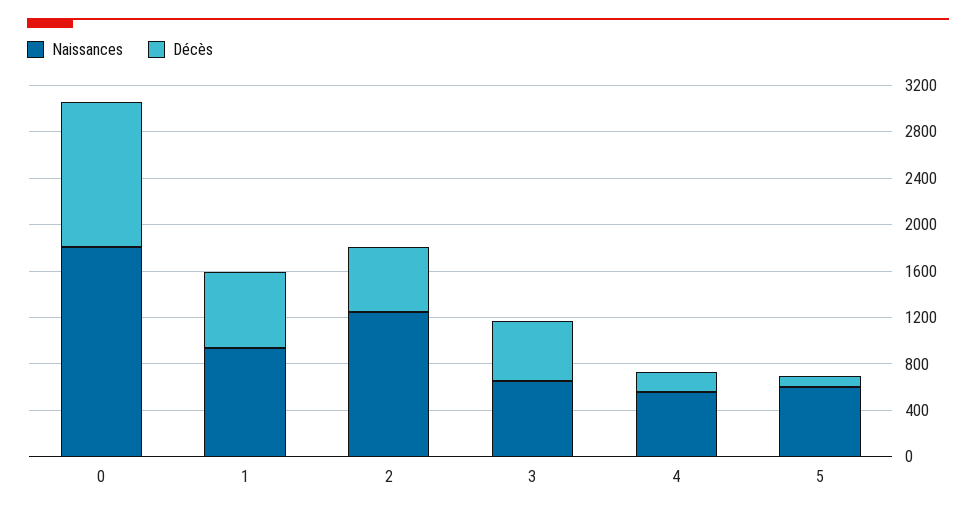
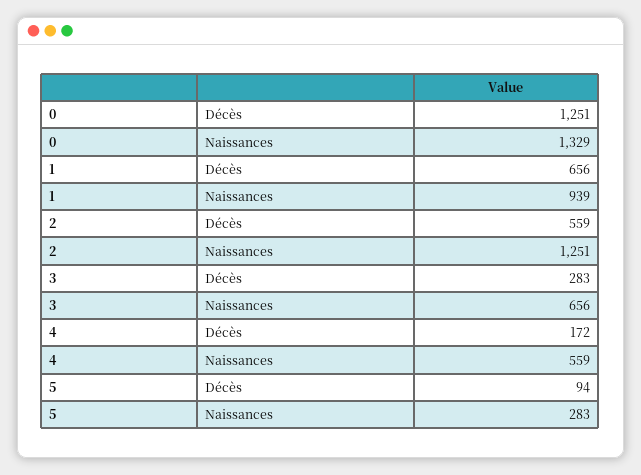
  {
    "Naissances": {
-     "0": 1800,
+     "0": 1329,
      "1": 939,
      "2": 1251,
      "3": 656,
      "4": 559,
-     "5": 600
+     "5": 283
    },
    "Décès": {
      "0": 1251,
      "1": 656,
      "2": 559,
-     "3": 500,
+     "3": 283,
      "4": 172,
      "5": 94
    }
  }

